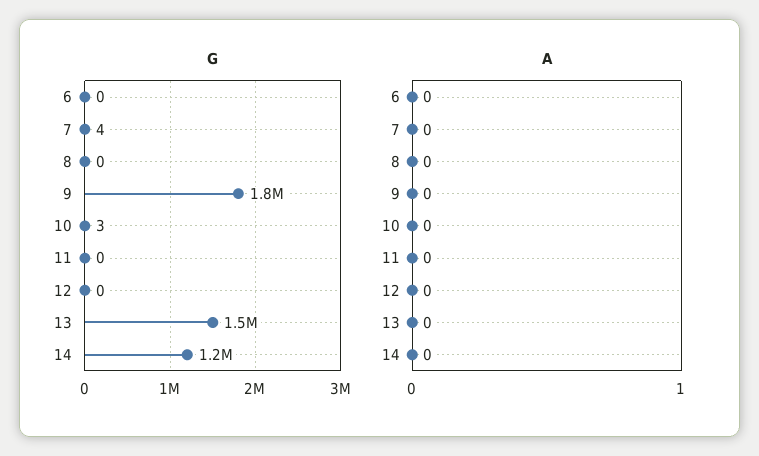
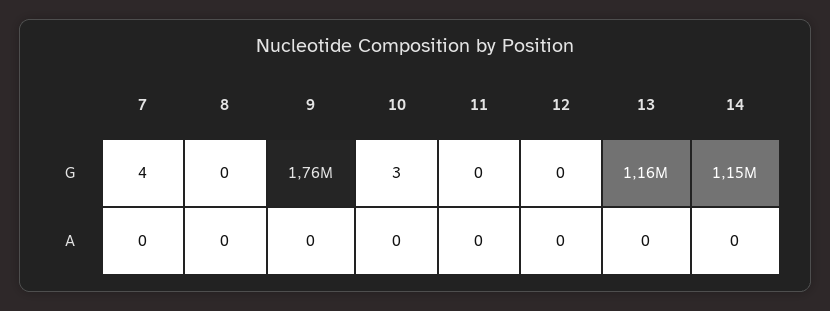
  {
    "G": {
-     "6": 0,
      "7": 4,
      "8": 0,
      "9": 1760000,
      "10": 3,
      "11": 0,
      "12": 0,
-     "13": 1500000,
+     "13": 1160000,
      "14": 1150000
    },
    "A": {
-     "6": 0,
      "7": 0,
      "8": 0,
      "9": 0,
      "10": 0,
      "11": 0,
      "12": 0,
      "13": 0,
      "14": 0
    }
  }

